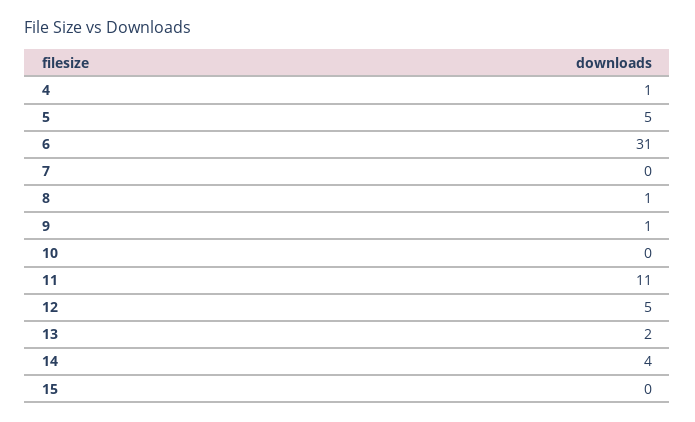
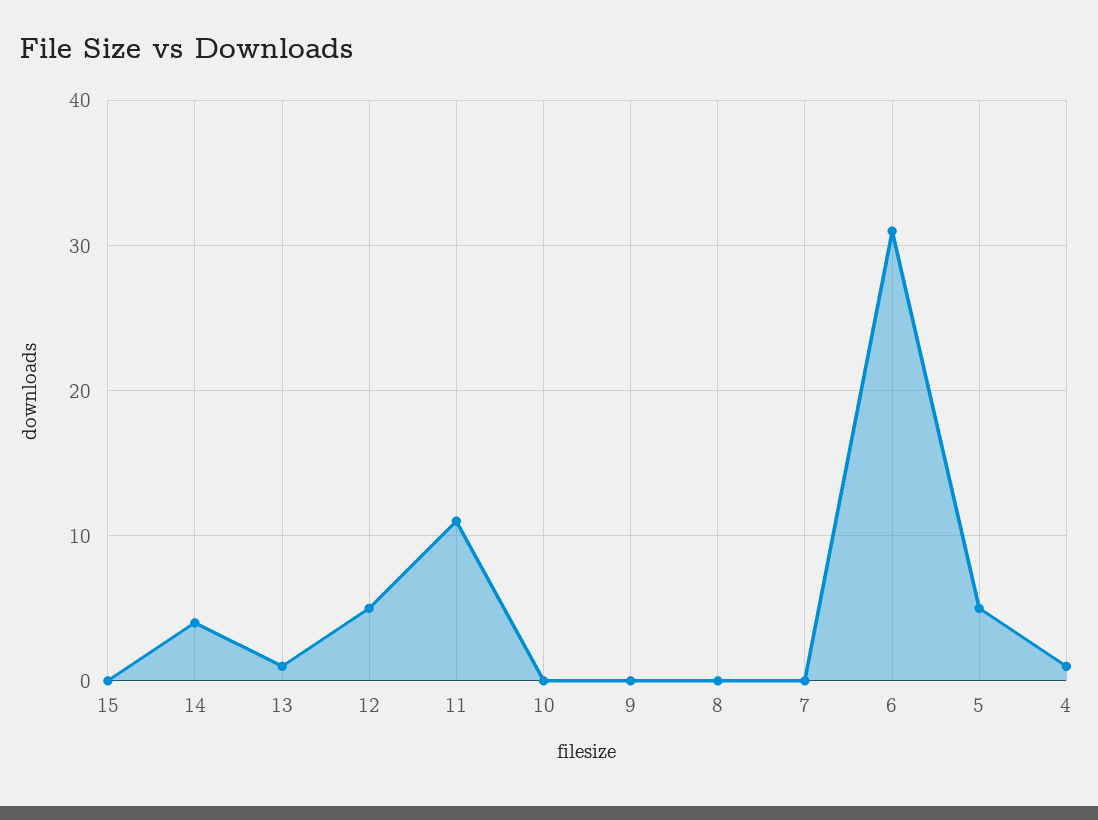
  {
    "4": 1,
    "5": 5,
    "6": 31,
    "7": 0,
-   "8": 1,
+   "8": 0,
-   "9": 1,
+   "9": 0,
    "10": 0,
    "11": 11,
    "12": 5,
-   "13": 2,
+   "13": 1,
    "14": 4,
    "15": 0
  }

